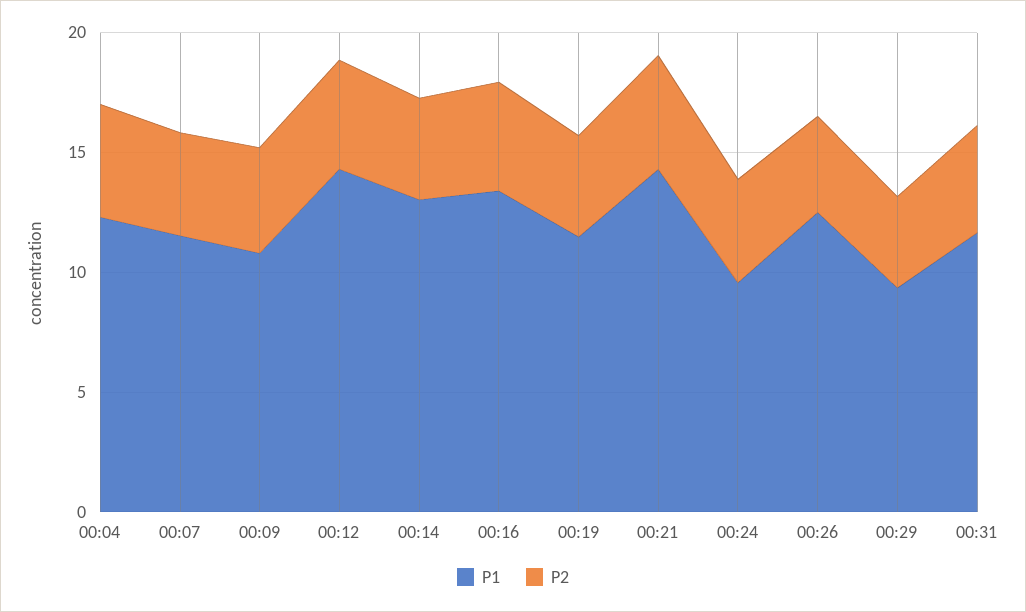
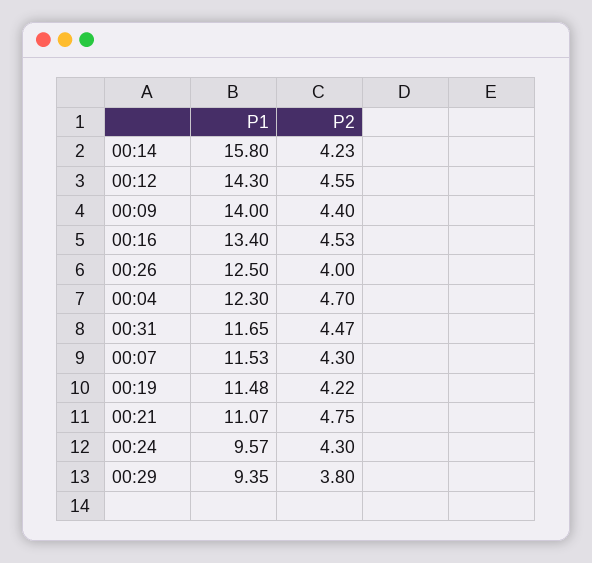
  {
    "P1": {
      "00:04": 12.3,
      "00:07": 11.53,
-     "00:09": 11,
+     "00:09": 14,
      "00:12": 14.3,
-     "00:14": 13,
+     "00:14": 15.8,
      "00:16": 13.4,
      "00:19": 11.48,
-     "00:21": 14,
+     "00:21": 11.07,
      "00:24": 9.57,
      "00:26": 12.5,
      "00:29": 9.35,
      "00:31": 11.65
    },
    "P2": {
      "00:04": 4.7,
      "00:07": 4.3,
      "00:09": 4.4,
      "00:12": 4.55,
      "00:14": 4.23,
      "00:16": 4.53,
      "00:19": 4.22,
      "00:21": 4.75,
      "00:24": 4.3,
      "00:26": 4,
      "00:29": 3.8,
      "00:31": 4.47
    }
  }

